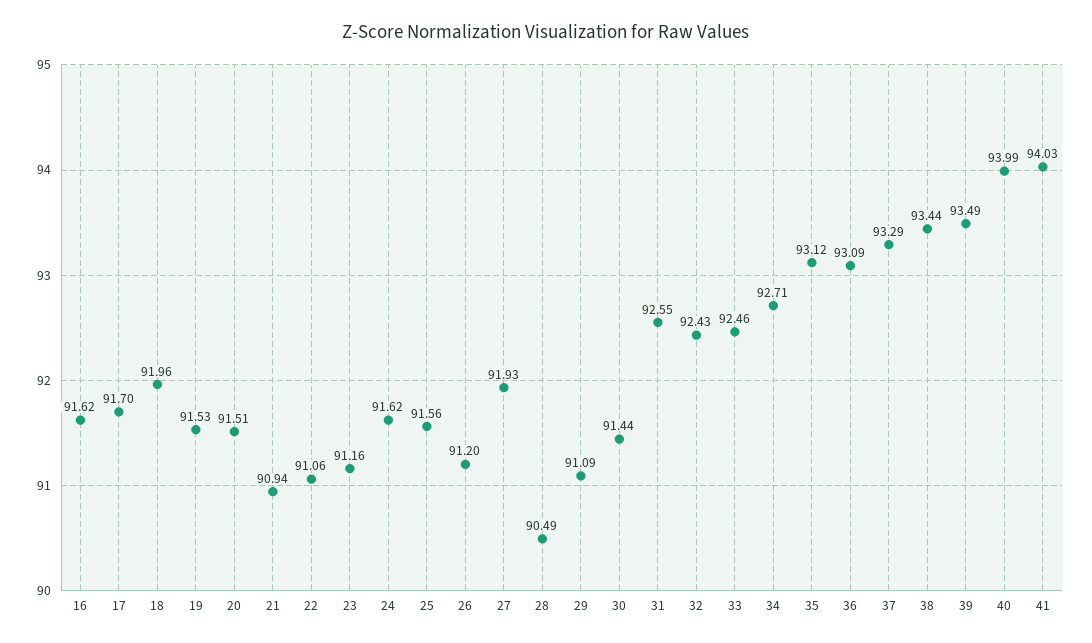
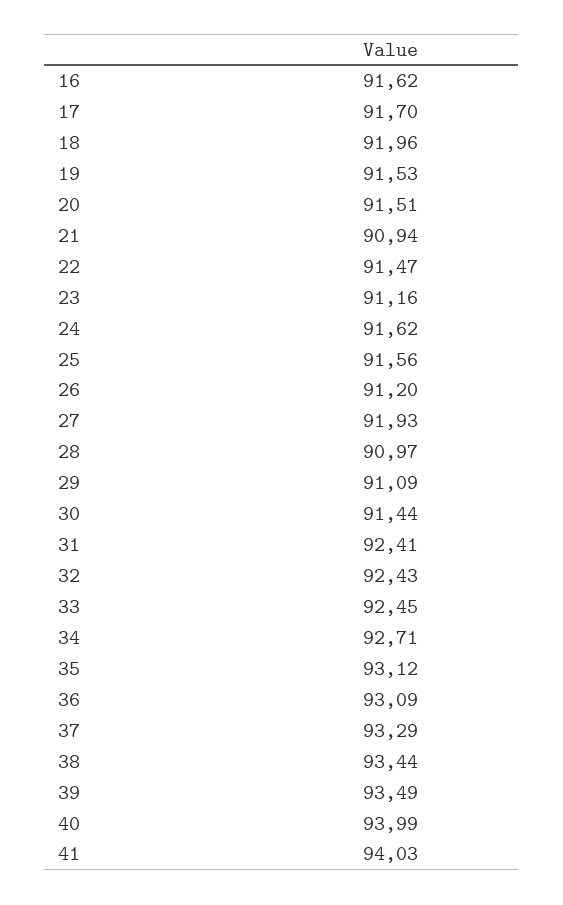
  {
    "16": 91.62,
    "17": 91.7,
    "18": 91.96,
    "19": 91.53,
    "20": 91.51,
    "21": 90.94,
-   "22": 91.06,
+   "22": 91.47,
    "23": 91.16,
    "24": 91.62,
    "25": 91.56,
    "26": 91.2,
    "27": 91.93,
-   "28": 90.49,
+   "28": 90.97,
    "29": 91.09,
    "30": 91.44,
-   "31": 92.55,
+   "31": 92.41,
    "32": 92.43,
-   "33": 92.46,
+   "33": 92.45,
    "34": 92.71,
    "35": 93.12,
    "36": 93.09,
    "37": 93.29,
    "38": 93.44,
    "39": 93.49,
    "40": 93.99,
    "41": 94.03
  }

